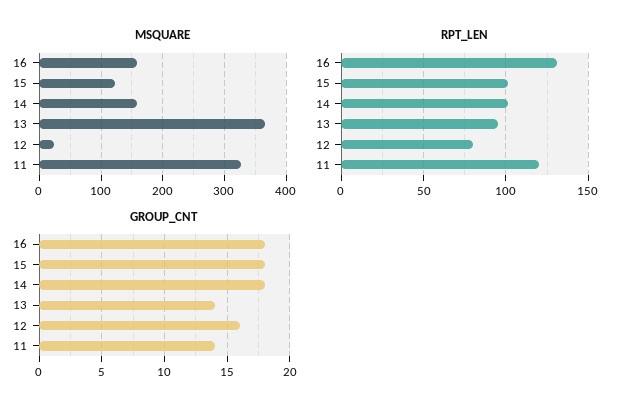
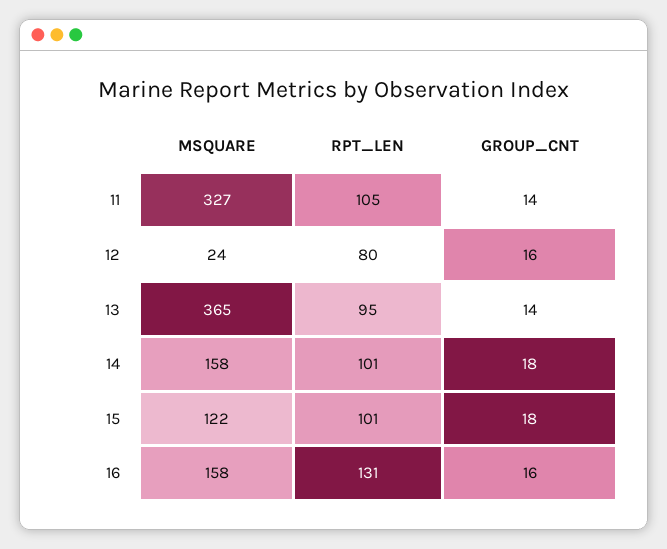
  {
    "MSQUARE": {
      "16": 158,
      "15": 122,
      "14": 158,
      "13": 365,
      "12": 24,
      "11": 327
    },
    "RPT_LEN": {
      "16": 131,
      "15": 101,
      "14": 101,
      "13": 95,
      "12": 80,
-     "11": 120
+     "11": 105
    },
    "GROUP_CNT": {
-     "16": 18,
+     "16": 16,
      "15": 18,
      "14": 18,
      "13": 14,
      "12": 16,
      "11": 14
    }
  }

